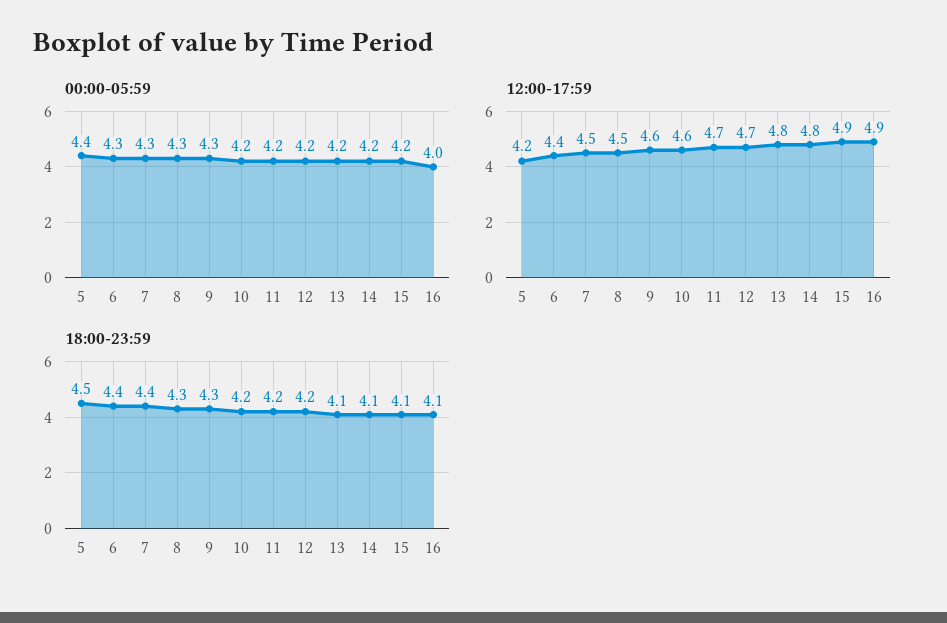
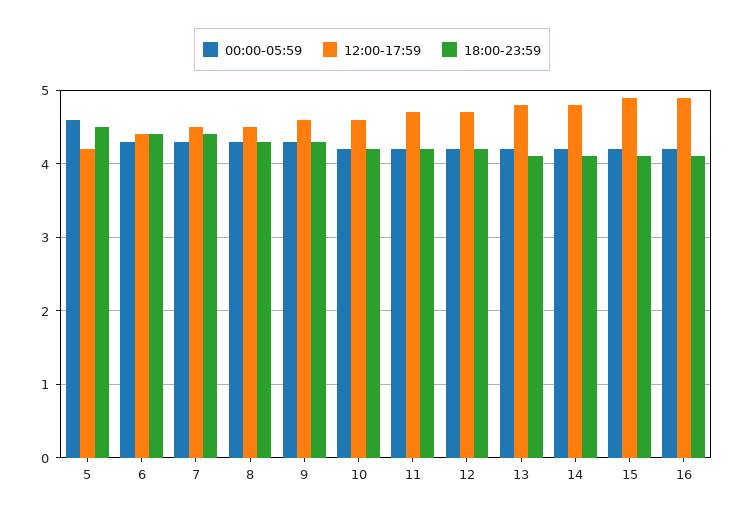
  {
    "00:00-05:59": {
-     "5": 4.4,
+     "5": 4.6,
      "6": 4.3,
      "7": 4.3,
      "8": 4.3,
      "9": 4.3,
      "10": 4.2,
      "11": 4.2,
      "12": 4.2,
      "13": 4.2,
      "14": 4.2,
      "15": 4.2,
-     "16": 4
+     "16": 4.2
    },
    "12:00-17:59": {
      "5": 4.2,
      "6": 4.4,
      "7": 4.5,
      "8": 4.5,
      "9": 4.6,
      "10": 4.6,
      "11": 4.7,
      "12": 4.7,
      "13": 4.8,
      "14": 4.8,
      "15": 4.9,
      "16": 4.9
    },
    "18:00-23:59": {
      "5": 4.5,
      "6": 4.4,
      "7": 4.4,
      "8": 4.3,
      "9": 4.3,
      "10": 4.2,
      "11": 4.2,
      "12": 4.2,
      "13": 4.1,
      "14": 4.1,
      "15": 4.1,
      "16": 4.1
    }
  }

